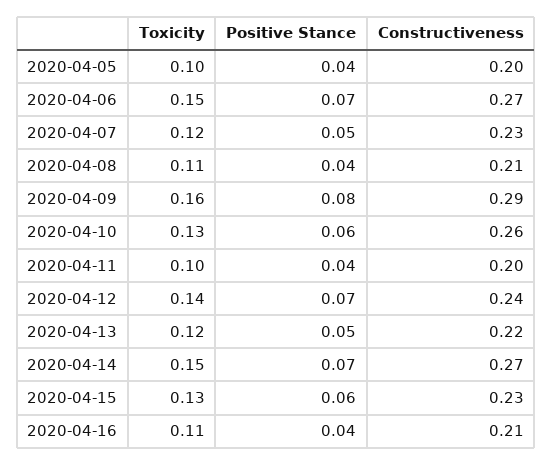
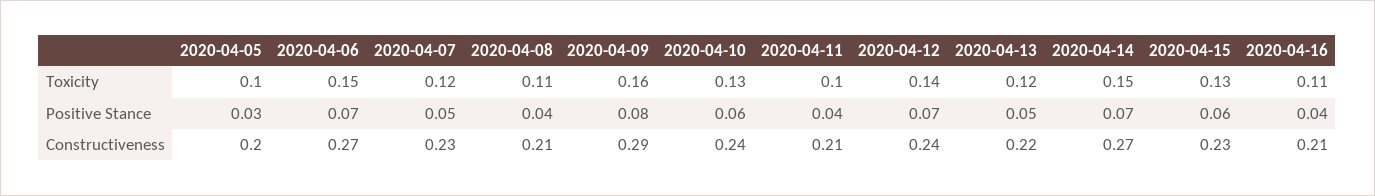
  {
    "Toxicity": {
      "2020-04-05": 0.1,
      "2020-04-06": 0.15,
      "2020-04-07": 0.12,
      "2020-04-08": 0.11,
      "2020-04-09": 0.16,
      "2020-04-10": 0.13,
      "2020-04-11": 0.1,
      "2020-04-12": 0.14,
      "2020-04-13": 0.12,
      "2020-04-14": 0.15,
      "2020-04-15": 0.13,
      "2020-04-16": 0.11
    },
    "Positive Stance": {
-     "2020-04-05": 0.04,
+     "2020-04-05": 0.03,
      "2020-04-06": 0.07,
      "2020-04-07": 0.05,
      "2020-04-08": 0.04,
      "2020-04-09": 0.08,
      "2020-04-10": 0.06,
      "2020-04-11": 0.04,
      "2020-04-12": 0.07,
      "2020-04-13": 0.05,
      "2020-04-14": 0.07,
      "2020-04-15": 0.06,
      "2020-04-16": 0.04
    },
    "Constructiveness": {
      "2020-04-05": 0.2,
      "2020-04-06": 0.27,
      "2020-04-07": 0.23,
      "2020-04-08": 0.21,
      "2020-04-09": 0.29,
-     "2020-04-10": 0.26,
+     "2020-04-10": 0.24,
-     "2020-04-11": 0.2,
+     "2020-04-11": 0.21,
      "2020-04-12": 0.24,
      "2020-04-13": 0.22,
      "2020-04-14": 0.27,
      "2020-04-15": 0.23,
      "2020-04-16": 0.21
    }
  }

